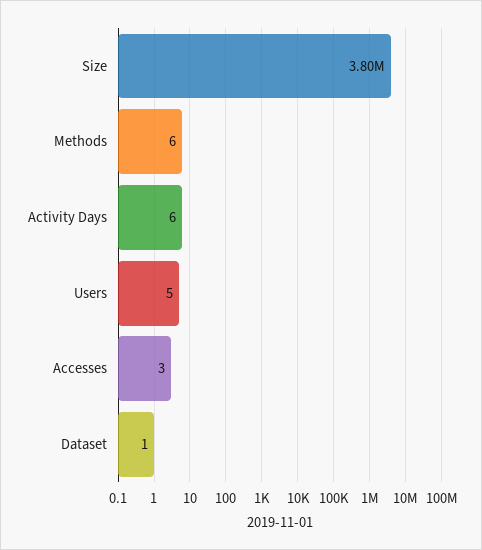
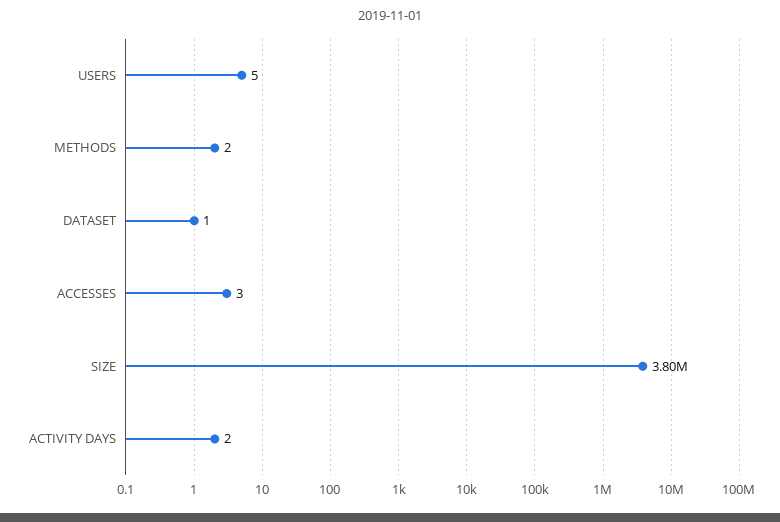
  {
    "Size": 3800000,
-   "Methods": 6,
+   "Methods": 2,
-   "Activity Days": 6,
+   "Activity Days": 2,
    "Users": 5,
    "Accesses": 3,
    "Dataset": 1
  }

